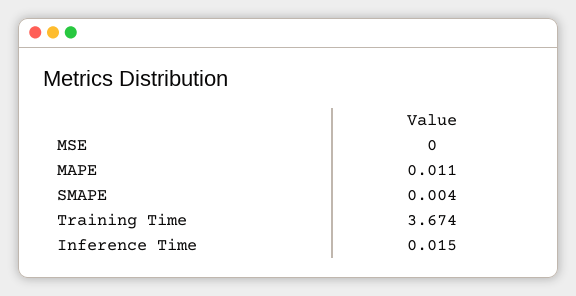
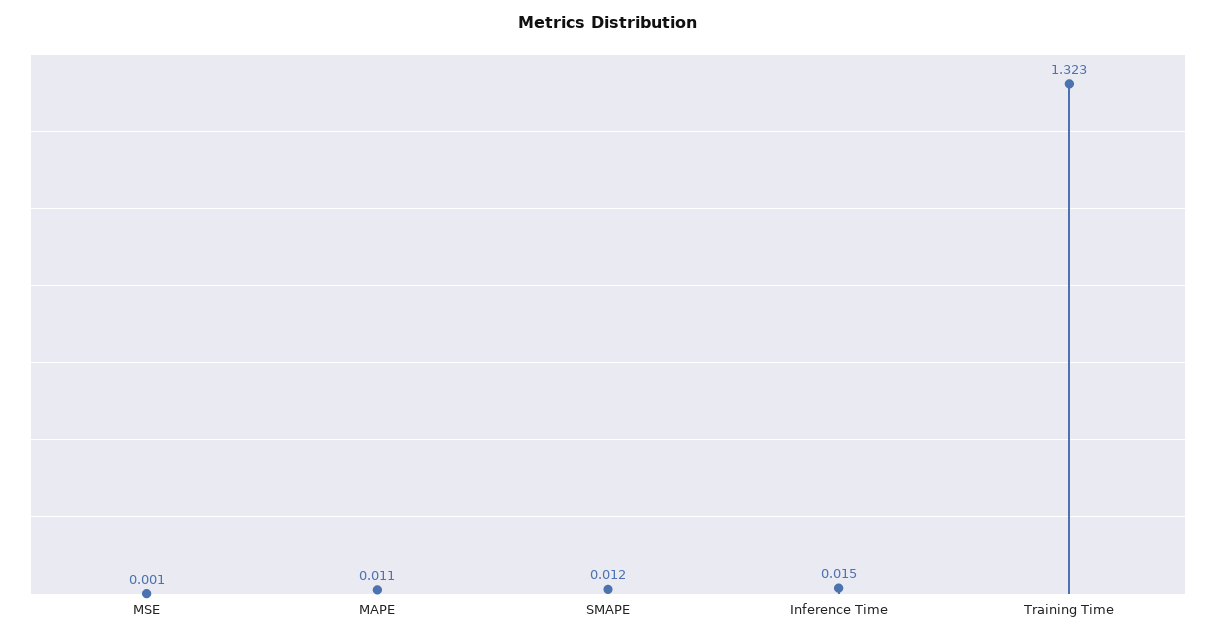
  {
-   "MSE": 0,
+   "MSE": 0.001,
    "MAPE": 0.011,
-   "SMAPE": 0.004,
+   "SMAPE": 0.012,
-   "Training Time": 3.674,
+   "Training Time": 1.323,
    "Inference Time": 0.015
  }

